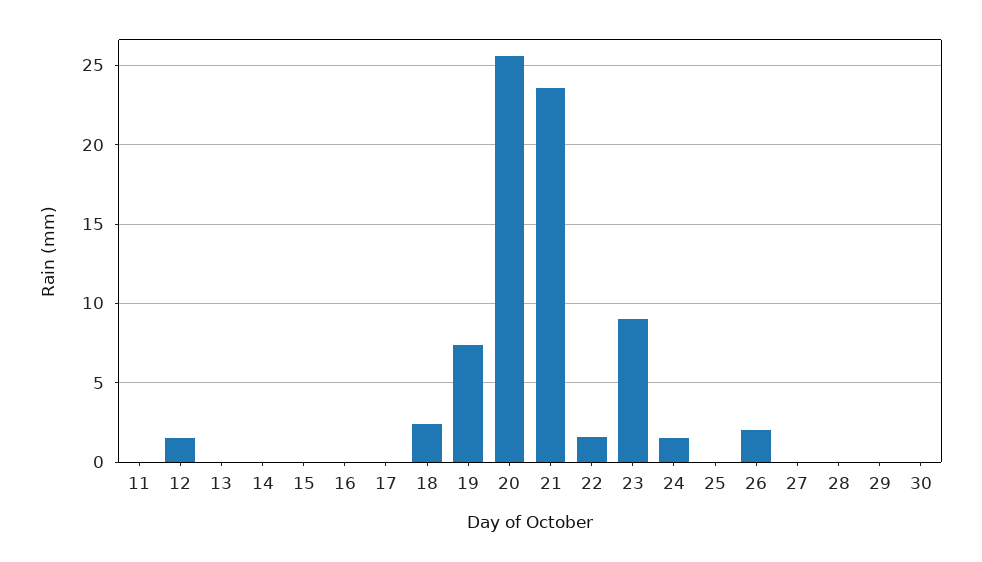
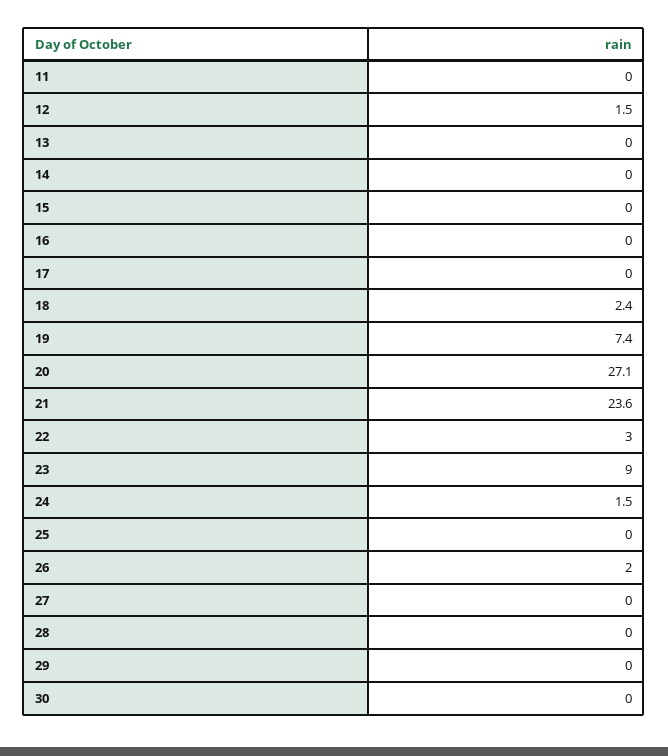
  {
    "11": 0,
    "12": 1.5,
    "13": 0,
    "14": 0,
    "15": 0,
    "16": 0,
    "17": 0,
    "18": 2.4,
    "19": 7.4,
-   "20": 25.5,
+   "20": 27.1,
    "21": 23.6,
-   "22": 1.5,
+   "22": 3,
    "23": 9,
    "24": 1.5,
    "25": 0,
    "26": 2,
    "27": 0,
    "28": 0,
    "29": 0,
    "30": 0
  }

